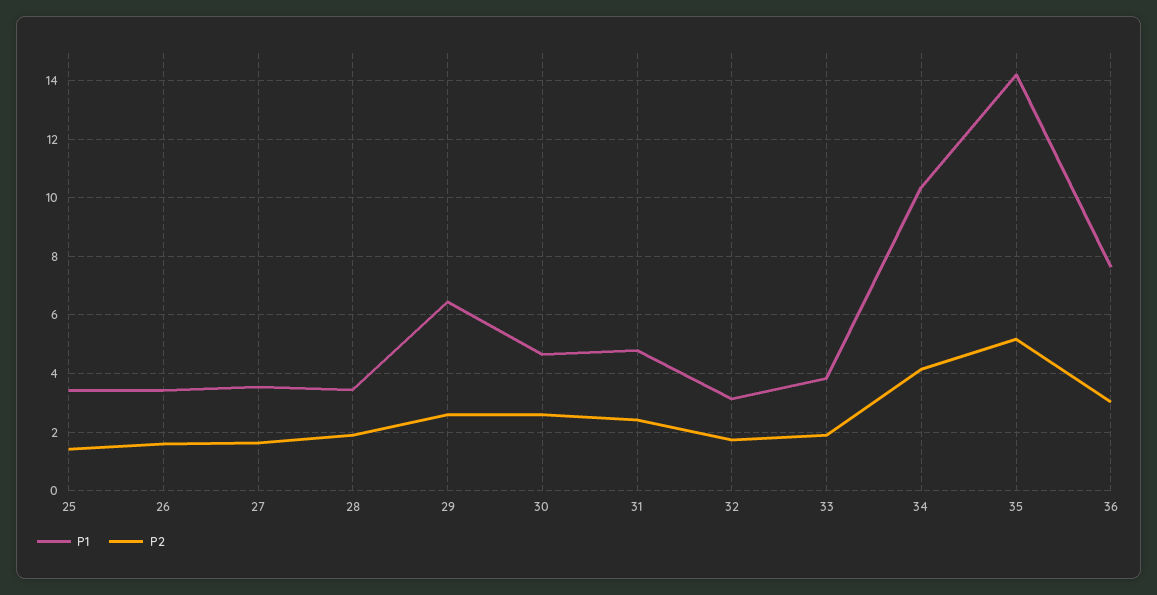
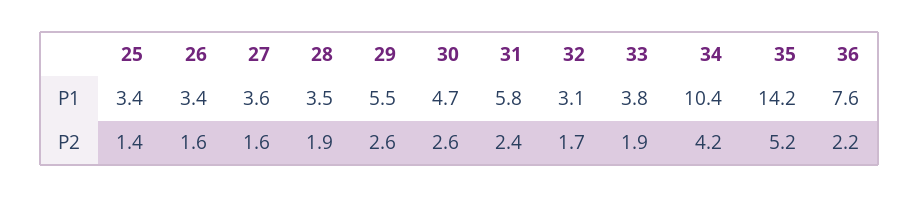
  {
    "P1": {
      "25": 3.4,
      "26": 3.4,
      "27": 3.6,
      "28": 3.5,
-     "29": 6.5,
+     "29": 5.5,
      "30": 4.7,
-     "31": 4.75,
+     "31": 5.8,
      "32": 3.1,
      "33": 3.8,
      "34": 10.4,
      "35": 14.2,
      "36": 7.6
    },
    "P2": {
      "25": 1.4,
      "26": 1.6,
      "27": 1.6,
      "28": 1.9,
      "29": 2.6,
      "30": 2.6,
      "31": 2.4,
      "32": 1.7,
      "33": 1.9,
      "34": 4.2,
      "35": 5.2,
-     "36": 3
+     "36": 2.2
    }
  }

